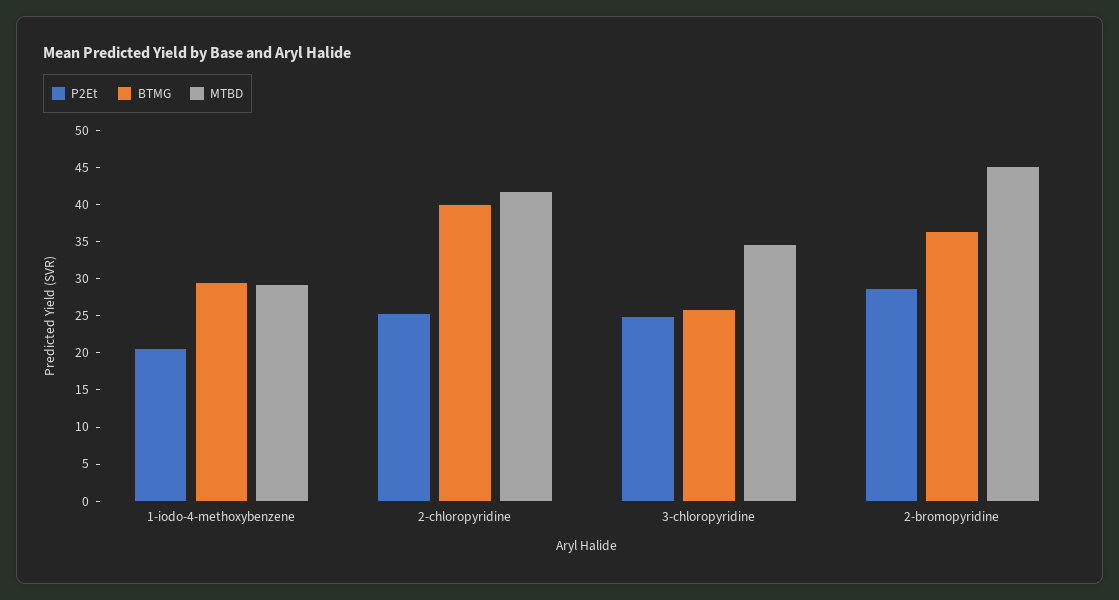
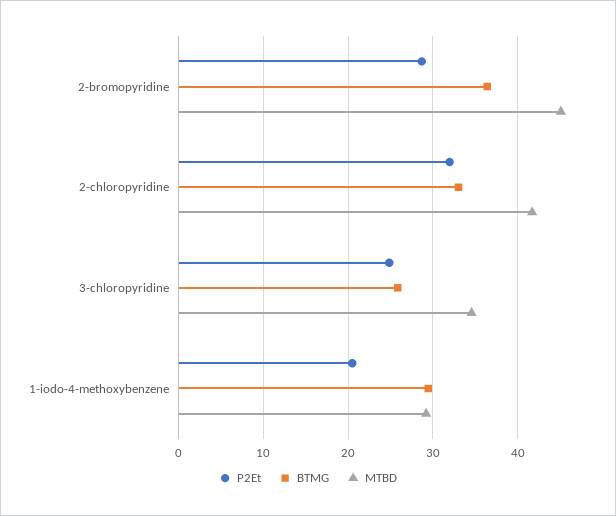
  {
    "P2Et": {
      "1-iodo-4-methoxybenzene": 20,
-     "2-chloropyridine": 25,
+     "2-chloropyridine": 32,
      "3-chloropyridine": 25,
      "2-bromopyridine": 29
    },
    "BTMG": {
      "1-iodo-4-methoxybenzene": 29,
-     "2-chloropyridine": 40,
+     "2-chloropyridine": 33,
      "3-chloropyridine": 26,
      "2-bromopyridine": 36
    },
    "MTBD": {
      "1-iodo-4-methoxybenzene": 29,
      "2-chloropyridine": 42,
      "3-chloropyridine": 35,
      "2-bromopyridine": 45
    }
  }

